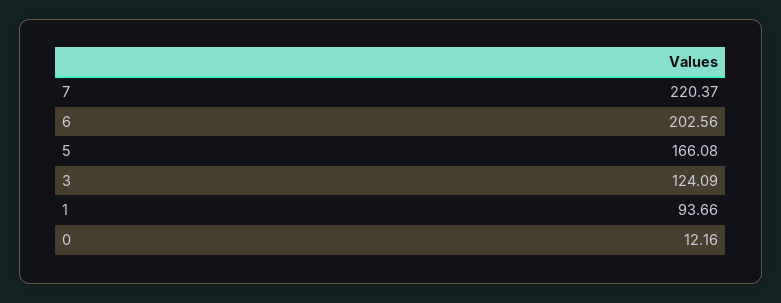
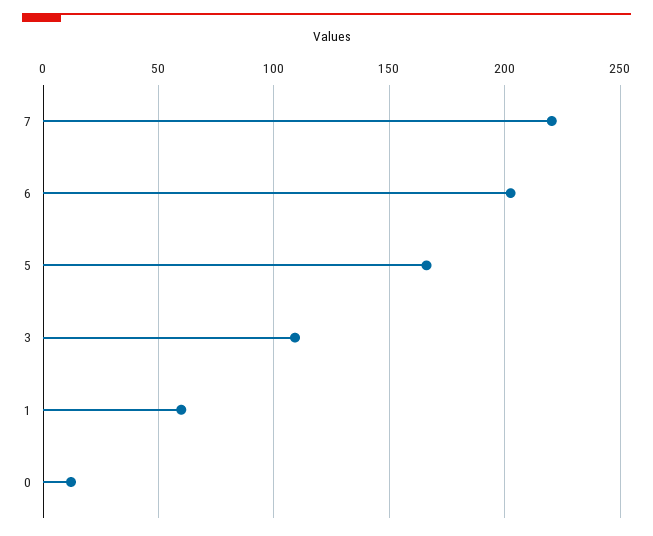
  {
    "7": 220.37,
    "6": 202.56,
    "5": 166.08,
-   "3": 124.09,
+   "3": 110,
-   "1": 93.66,
+   "1": 60,
    "0": 12.16
  }

